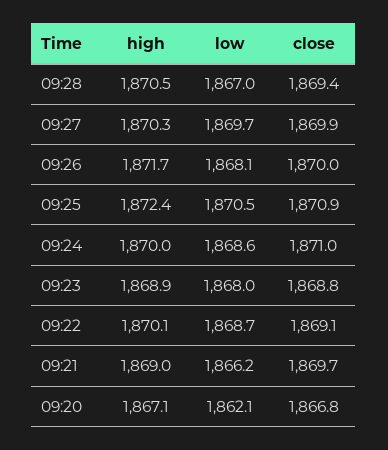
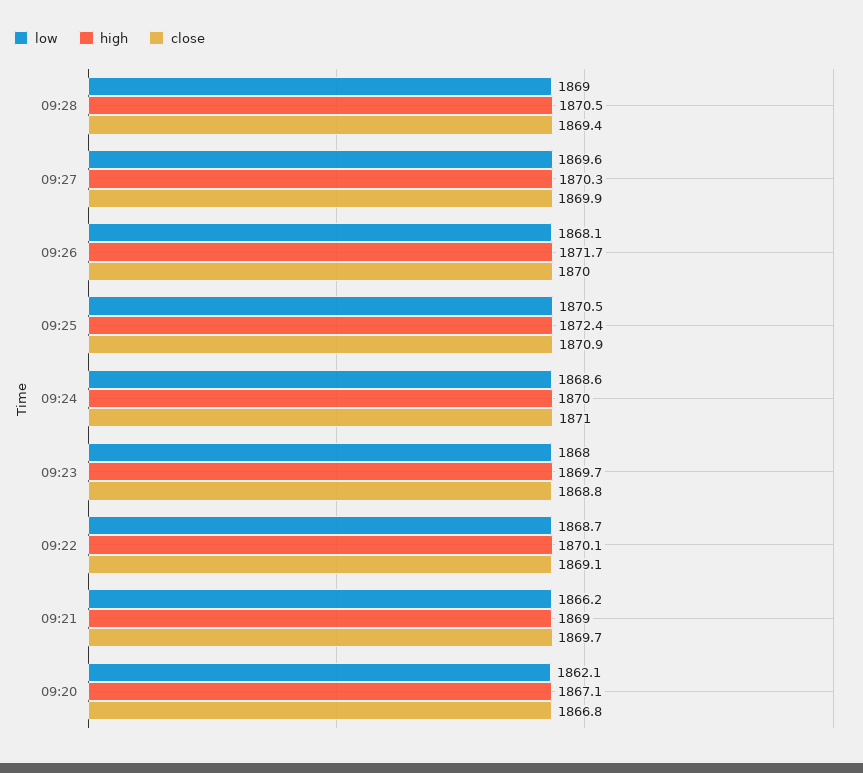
  {
    "high": {
      "09:28": 1870.5,
      "09:27": 1870.3,
      "09:26": 1871.7,
      "09:25": 1872.4,
      "09:24": 1870,
-     "09:23": 1868.9,
+     "09:23": 1869.7,
      "09:22": 1870.1,
      "09:21": 1869,
      "09:20": 1867.1
    },
    "low": {
-     "09:28": 1867,
+     "09:28": 1869,
-     "09:27": 1869.7,
+     "09:27": 1869.6,
      "09:26": 1868.1,
      "09:25": 1870.5,
      "09:24": 1868.6,
      "09:23": 1868,
      "09:22": 1868.7,
      "09:21": 1866.2,
      "09:20": 1862.1
    },
    "close": {
      "09:28": 1869.4,
      "09:27": 1869.9,
      "09:26": 1870,
      "09:25": 1870.9,
      "09:24": 1871,
      "09:23": 1868.8,
      "09:22": 1869.1,
      "09:21": 1869.7,
      "09:20": 1866.8
    }
  }

